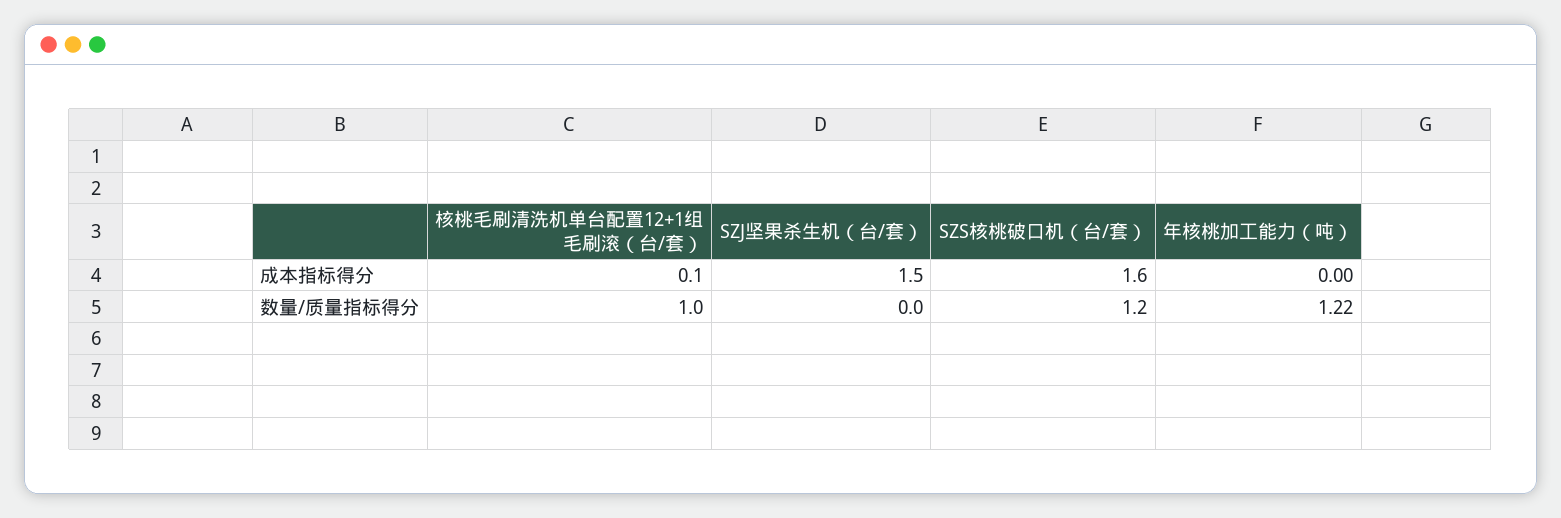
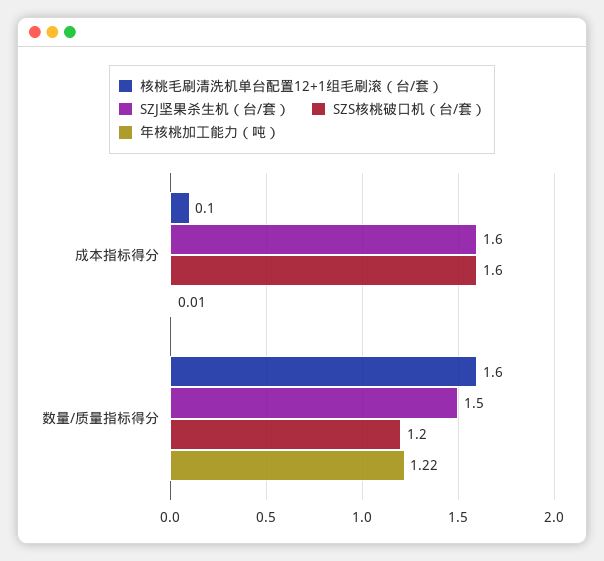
  {
    "核桃毛刷清洗机单台配置12+1组毛刷滚（台/套）": {
      "成本指标得分": 0.1,
-     "数量/质量指标得分": 1
+     "数量/质量指标得分": 1.6
    },
    "SZJ坚果杀生机（台/套）": {
-     "成本指标得分": 1.5,
+     "成本指标得分": 1.6,
-     "数量/质量指标得分": 0
+     "数量/质量指标得分": 1.5
    },
    "SZS核桃破口机（台/套）": {
      "成本指标得分": 1.6,
      "数量/质量指标得分": 1.2
    },
    "年核桃加工能力（吨）": {
-     "成本指标得分": 0,
+     "成本指标得分": 0.01,
      "数量/质量指标得分": 1.22
    }
  }

